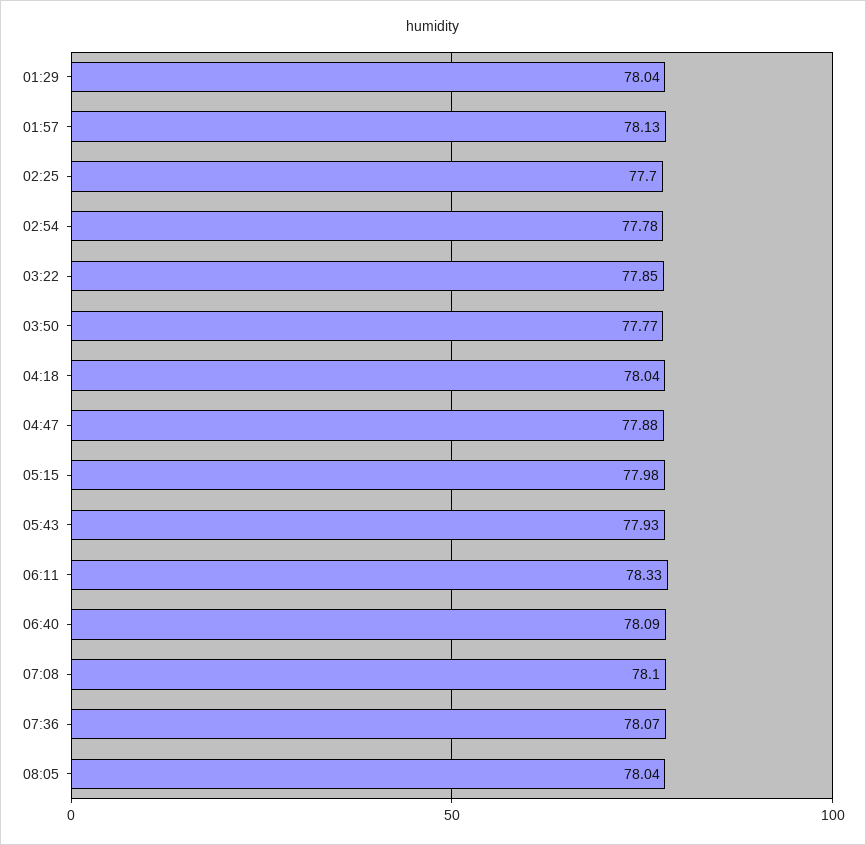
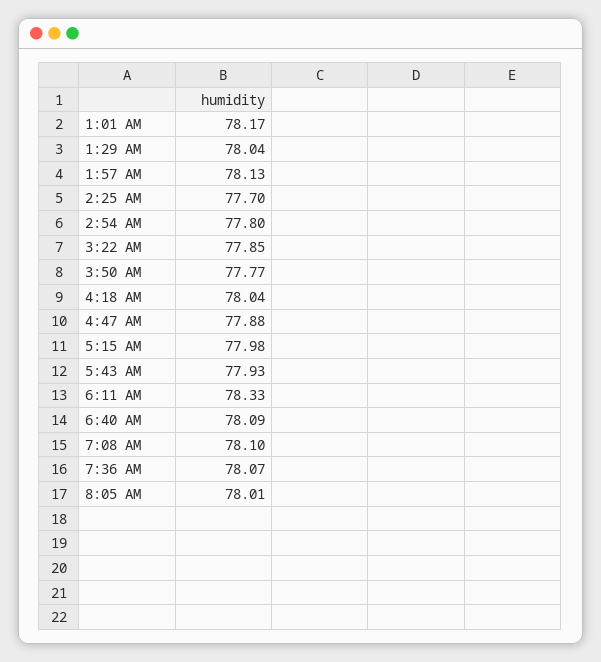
  {
    "01:29": 78.04,
    "01:57": 78.13,
    "02:25": 77.7,
-   "02:54": 77.78,
+   "02:54": 77.8,
    "03:22": 77.85,
    "03:50": 77.77,
    "04:18": 78.04,
    "04:47": 77.88,
    "05:15": 77.98,
    "05:43": 77.93,
    "06:11": 78.33,
    "06:40": 78.09,
    "07:08": 78.1,
    "07:36": 78.07,
-   "08:05": 78.04
+   "08:05": 78.01,
+   "1:01 AM": 78.17
  }

